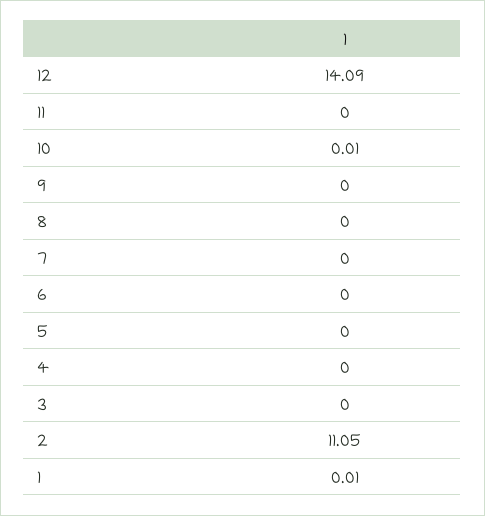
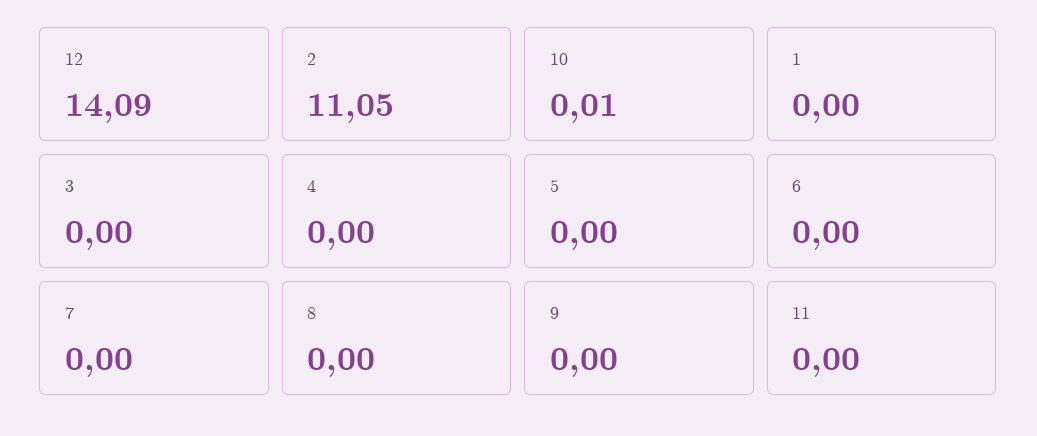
  {
    "12": 14.09,
    "11": 0,
    "10": 0.01,
    "9": 0,
    "8": 0,
    "7": 0,
    "6": 0,
    "5": 0,
    "4": 0,
    "3": 0,
    "2": 11.05,
-   "1": 0.01
+   "1": 0
  }

